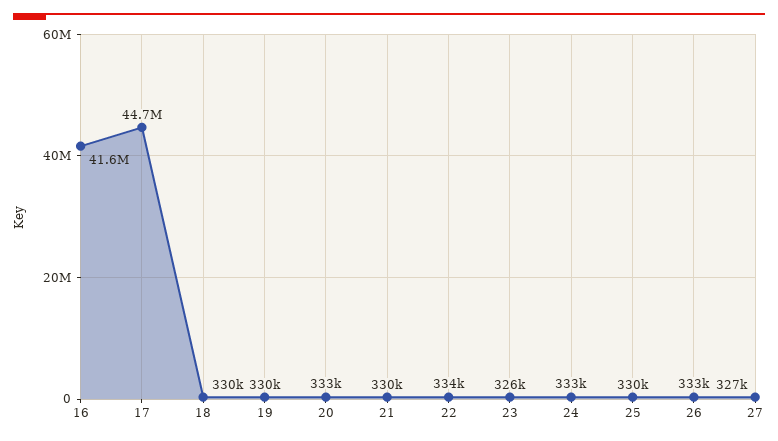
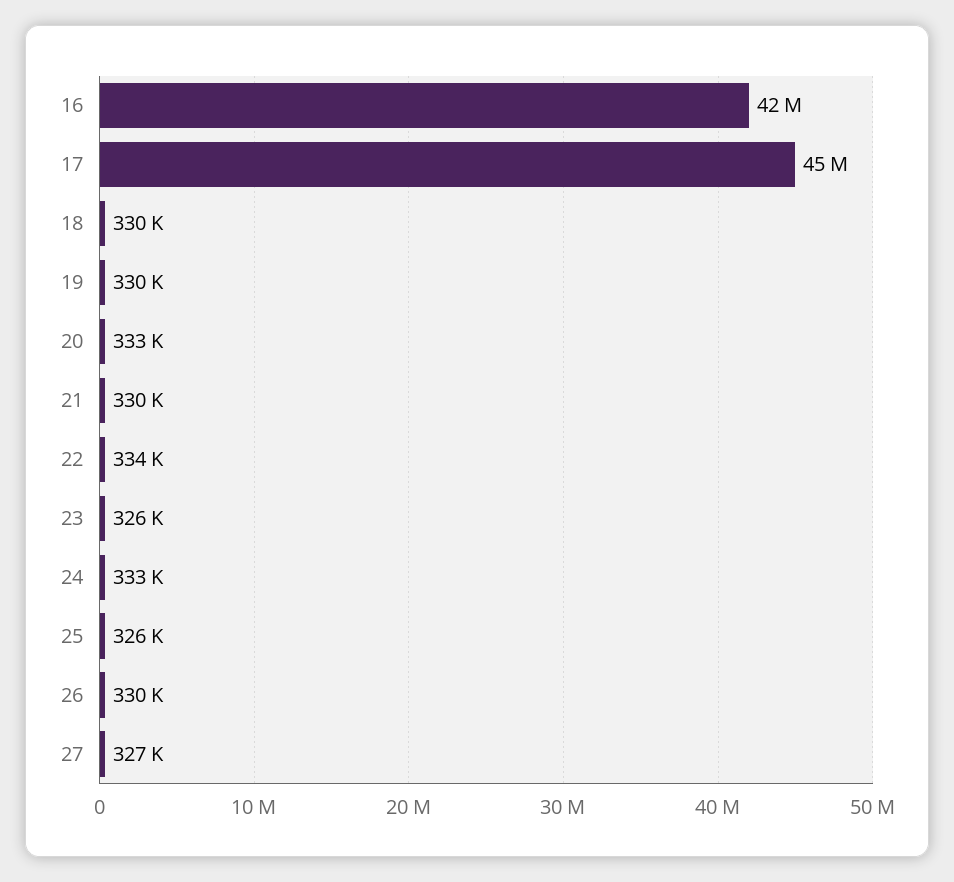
  {
    "16": 41600000,
    "17": 44700000,
    "18": 330000,
    "19": 330000,
    "20": 333000,
    "21": 330000,
    "22": 334000,
    "23": 326000,
    "24": 333000,
-   "25": 330000,
+   "25": 326000,
-   "26": 333000,
+   "26": 330000,
    "27": 327000
  }

